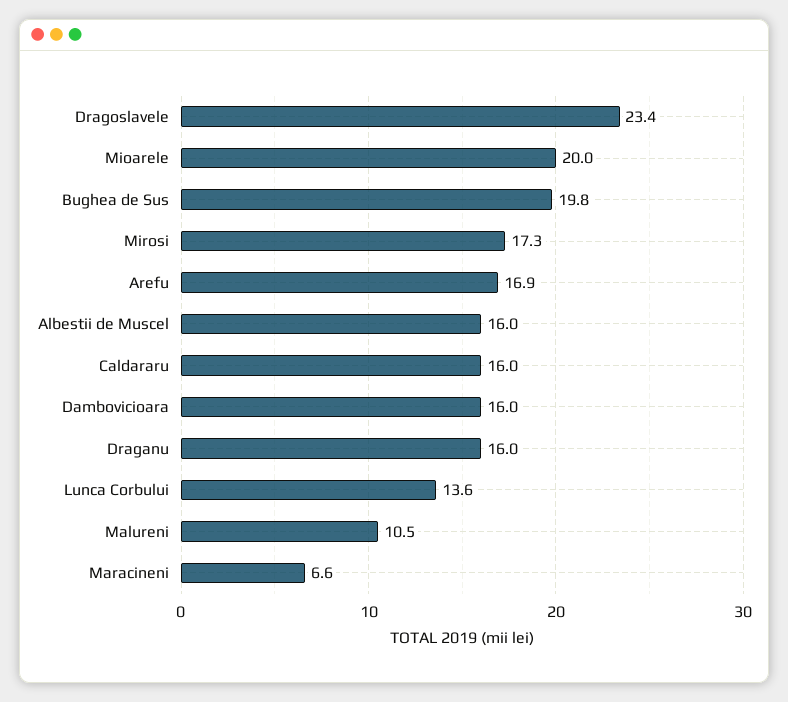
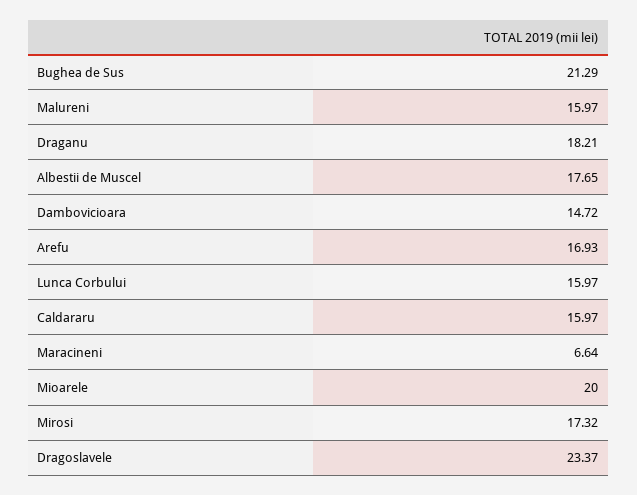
  {
    "Dragoslavele": 23.37,
    "Mioarele": 20,
-   "Bughea de Sus": 19.8,
+   "Bughea de Sus": 21.29,
    "Mirosi": 17.32,
    "Arefu": 16.93,
-   "Albestii de Muscel": 16,
+   "Albestii de Muscel": 17.65,
    "Caldararu": 15.97,
-   "Dambovicioara": 16,
+   "Dambovicioara": 14.72,
-   "Draganu": 16,
+   "Draganu": 18.21,
-   "Lunca Corbului": 13.6,
+   "Lunca Corbului": 15.97,
-   "Malureni": 10.5,
+   "Malureni": 15.97,
    "Maracineni": 6.64
  }

